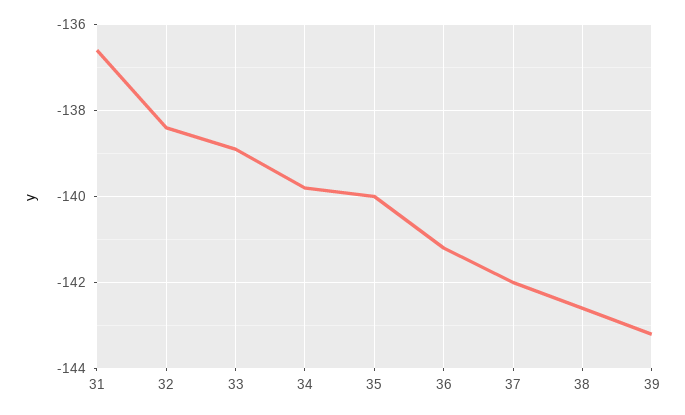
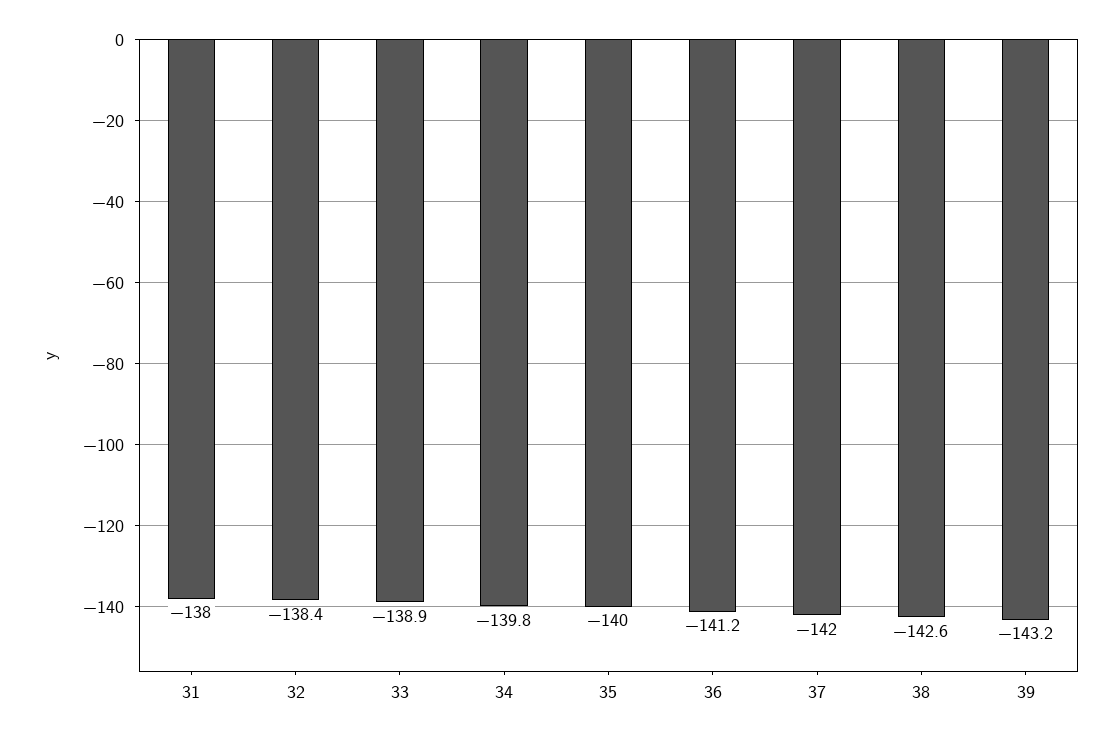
  {
-   "31": -136.5,
+   "31": -138,
    "32": -138.4,
    "33": -138.9,
    "34": -139.8,
    "35": -140,
    "36": -141.2,
    "37": -142,
    "38": -142.6,
    "39": -143.2
  }

